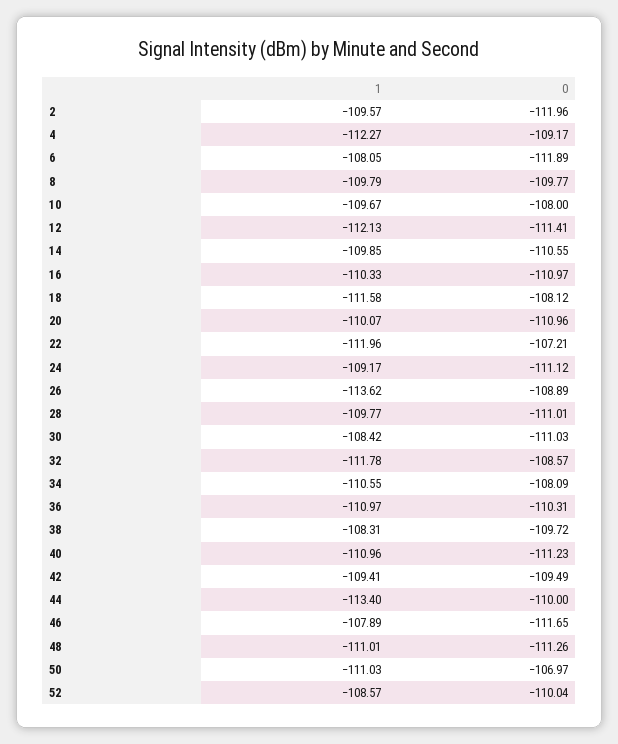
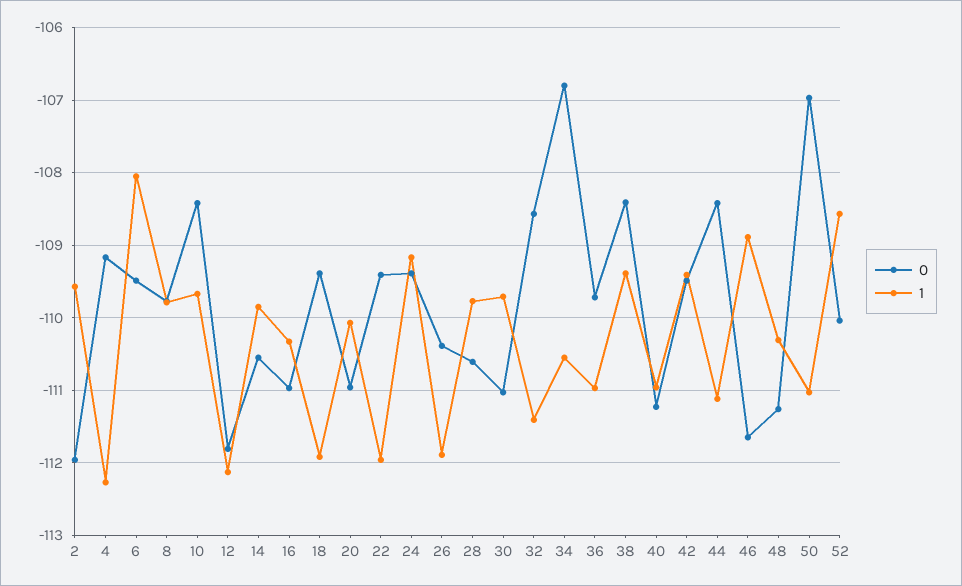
  {
    "1": {
      "2": -109.57,
      "4": -112.27,
      "6": -108.05,
      "8": -109.79,
      "10": -109.67,
      "12": -112.13,
      "14": -109.85,
      "16": -110.33,
-     "18": -111.58,
+     "18": -111.9,
      "20": -110.07,
      "22": -111.96,
      "24": -109.17,
-     "26": -113.62,
+     "26": -111.9,
      "28": -109.77,
-     "30": -108.42,
+     "30": -109.7,
-     "32": -111.78,
+     "32": -111.4,
      "34": -110.55,
      "36": -110.97,
-     "38": -108.31,
+     "38": -109.4,
      "40": -110.96,
      "42": -109.41,
-     "44": -113.4,
+     "44": -111.1,
-     "46": -107.89,
+     "46": -108.9,
-     "48": -111.01,
+     "48": -110.3,
      "50": -111.03,
      "52": -108.57
    },
    "0": {
      "2": -111.96,
      "4": -109.17,
-     "6": -111.89,
+     "6": -109.5,
      "8": -109.77,
-     "10": -108,
+     "10": -108.4,
-     "12": -111.41,
+     "12": -111.8,
      "14": -110.55,
      "16": -110.97,
-     "18": -108.12,
+     "18": -109.4,
      "20": -110.96,
-     "22": -107.21,
+     "22": -109.4,
-     "24": -111.12,
+     "24": -109.4,
-     "26": -108.89,
+     "26": -110.4,
-     "28": -111.01,
+     "28": -110.6,
      "30": -111.03,
      "32": -108.57,
-     "34": -108.09,
+     "34": -106.8,
-     "36": -110.31,
+     "36": -109.7,
-     "38": -109.72,
+     "38": -108.4,
      "40": -111.23,
      "42": -109.49,
-     "44": -110,
+     "44": -108.4,
      "46": -111.65,
      "48": -111.26,
      "50": -106.97,
      "52": -110.04
    }
  }

